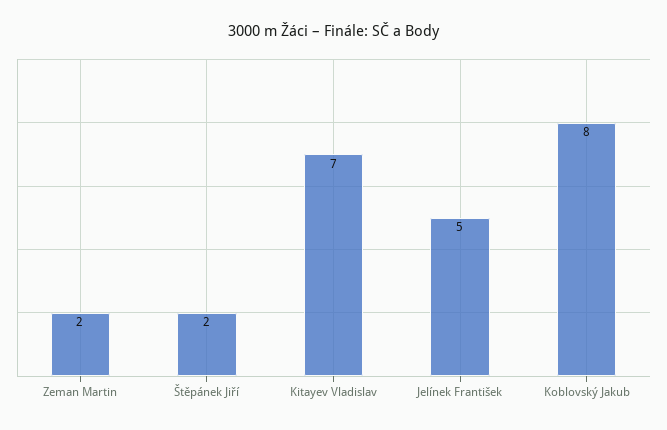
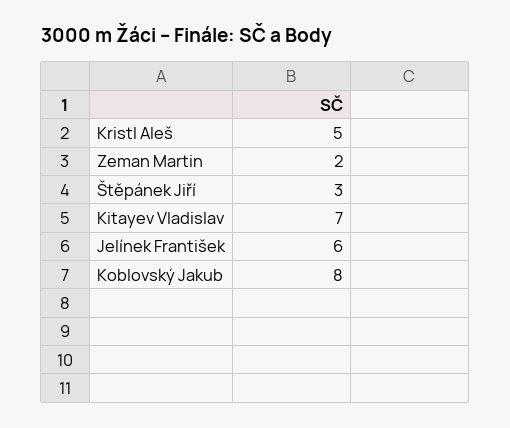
  {
    "Zeman Martin": 2,
-   "Štěpánek Jiří": 2,
+   "Štěpánek Jiří": 3,
    "Kitayev Vladislav": 7,
-   "Jelínek František": 5,
+   "Jelínek František": 6,
-   "Koblovský Jakub": 8
+   "Koblovský Jakub": 8,
+   "Kristl Aleš": 5
  }

